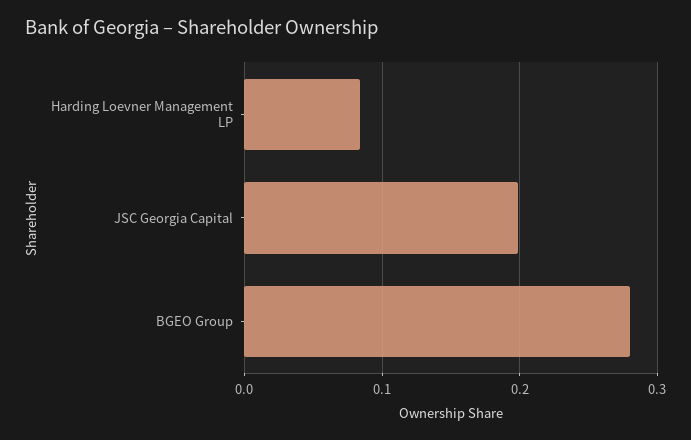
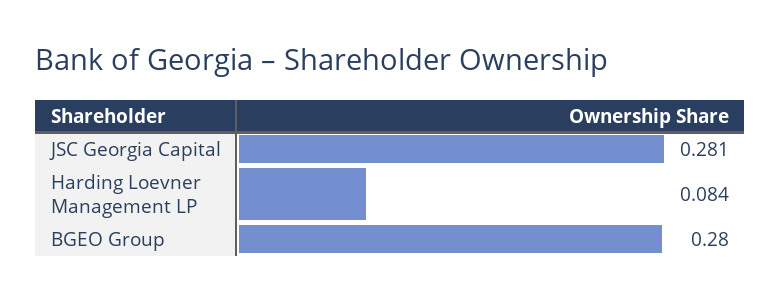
  {
    "Harding Loevner Management LP": 0.084,
-   "JSC Georgia Capital": 0.2,
+   "JSC Georgia Capital": 0.281,
    "BGEO Group": 0.28
  }

